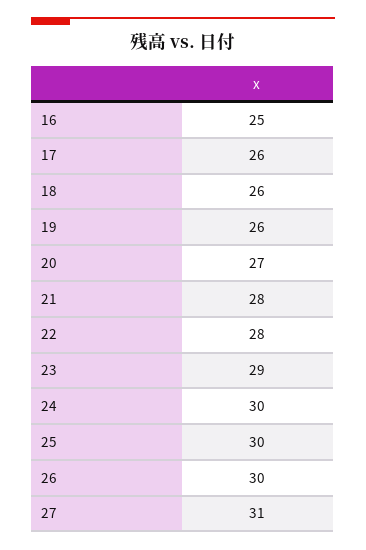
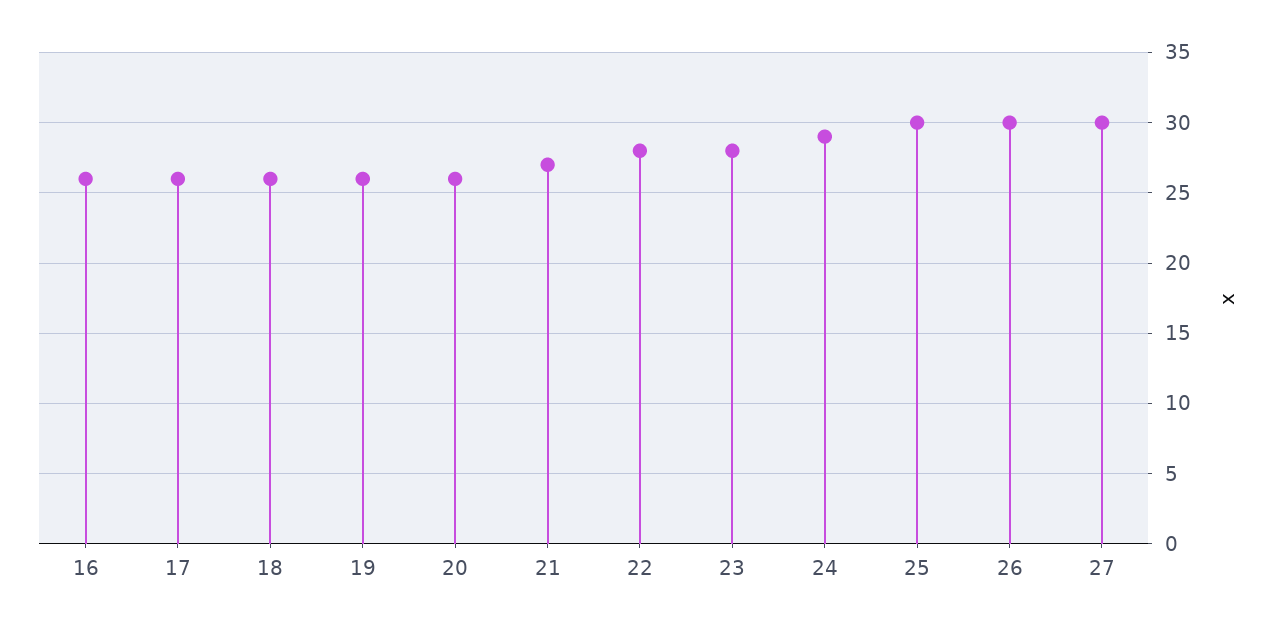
  {
-   "16": 25,
+   "16": 26,
    "17": 26,
    "18": 26,
    "19": 26,
-   "20": 27,
+   "20": 26,
-   "21": 28,
+   "21": 27,
    "22": 28,
-   "23": 29,
+   "23": 28,
-   "24": 30,
+   "24": 29,
    "25": 30,
    "26": 30,
-   "27": 31
+   "27": 30
  }

